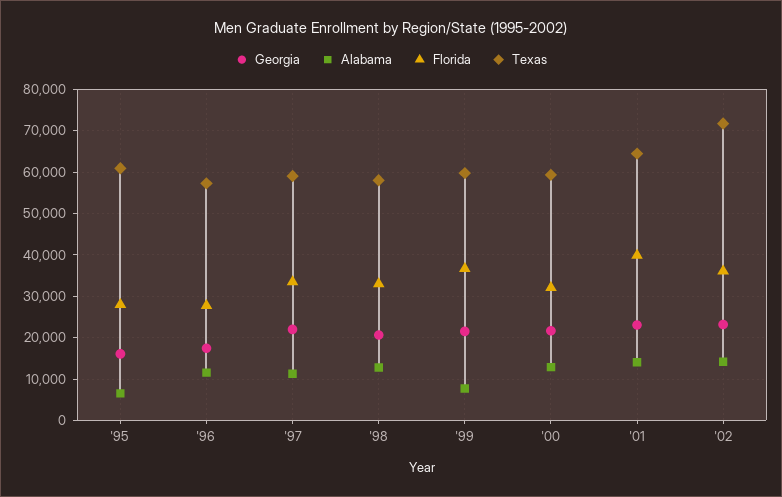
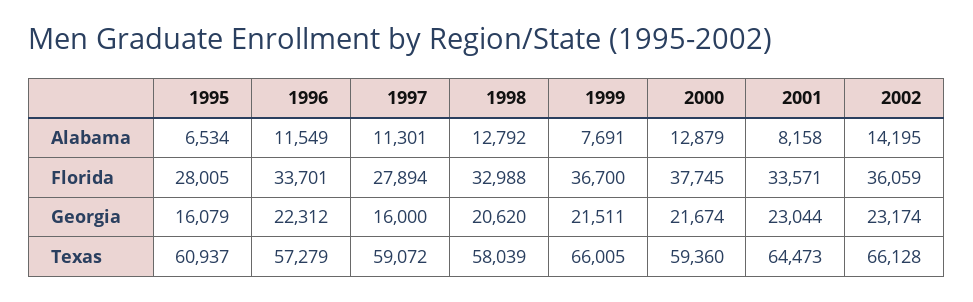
  {
    "Georgia": {
      "'95": 16079,
-     "'96": 18000,
+     "'96": 22312,
-     "'97": 22000,
+     "'97": 16000,
      "'98": 20620,
      "'99": 21511,
      "'00": 21674,
      "'01": 23044,
      "'02": 23174
    },
    "Alabama": {
      "'95": 6534,
      "'96": 11549,
      "'97": 11301,
      "'98": 12792,
      "'99": 7691,
      "'00": 12879,
-     "'01": 14000,
+     "'01": 8158,
      "'02": 14195
    },
    "Florida": {
      "'95": 28005,
-     "'96": 28000,
+     "'96": 33701,
-     "'97": 34000,
+     "'97": 27894,
      "'98": 32988,
      "'99": 36700,
-     "'00": 32000,
+     "'00": 37745,
-     "'01": 40000,
+     "'01": 33571,
      "'02": 36059
    },
    "Texas": {
      "'95": 60937,
      "'96": 57279,
      "'97": 59072,
      "'98": 58039,
-     "'99": 60000,
+     "'99": 66005,
      "'00": 59360,
      "'01": 64473,
-     "'02": 72000
+     "'02": 66128
    }
  }

